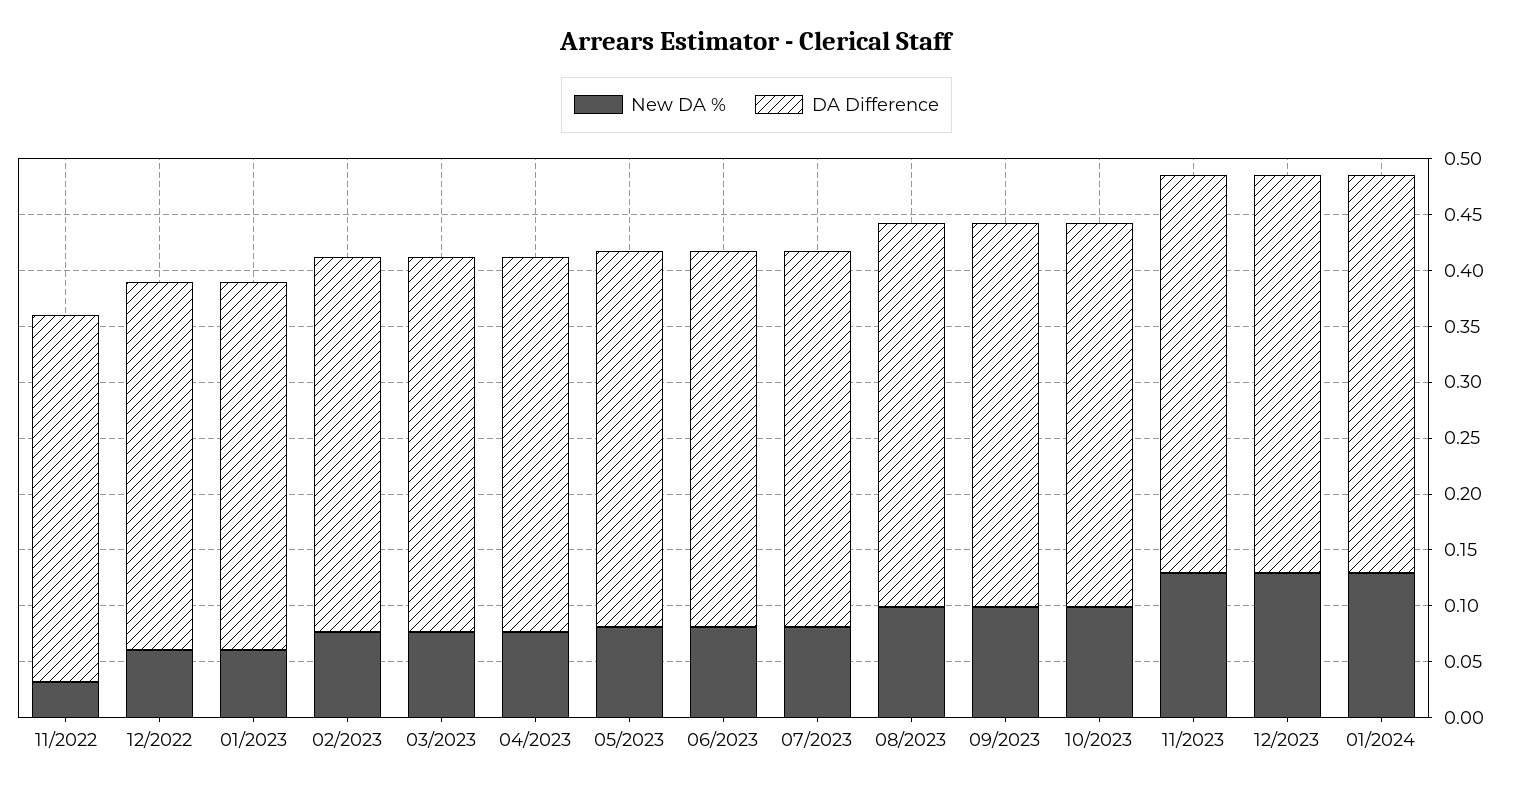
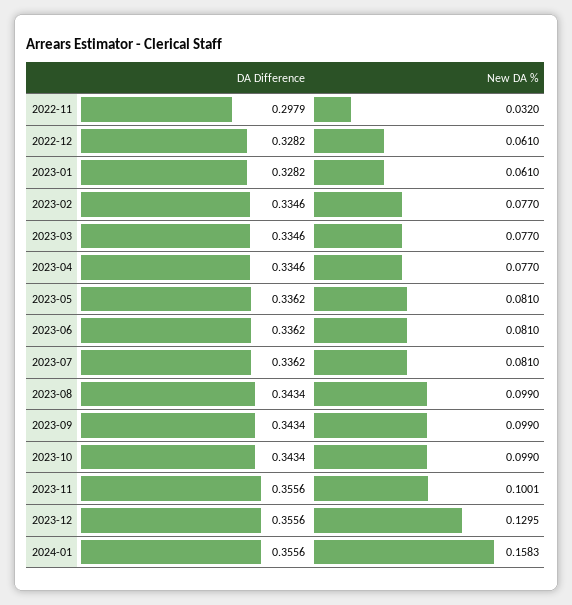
  {
    "New DA %": {
      "11/2022": 0.032,
      "12/2022": 0.061,
      "01/2023": 0.061,
      "02/2023": 0.077,
      "03/2023": 0.077,
      "04/2023": 0.077,
      "05/2023": 0.081,
      "06/2023": 0.081,
      "07/2023": 0.081,
      "08/2023": 0.099,
      "09/2023": 0.099,
      "10/2023": 0.099,
-     "11/2023": 0.13,
+     "11/2023": 0.1001,
      "12/2023": 0.1295,
-     "01/2024": 0.13
+     "01/2024": 0.1583
    },
    "DA Difference": {
-     "11/2022": 0.33,
+     "11/2022": 0.2979,
      "12/2022": 0.3282,
      "01/2023": 0.3282,
      "02/2023": 0.3346,
      "03/2023": 0.3346,
      "04/2023": 0.3346,
      "05/2023": 0.3362,
      "06/2023": 0.3362,
      "07/2023": 0.3362,
      "08/2023": 0.3434,
      "09/2023": 0.3434,
      "10/2023": 0.3434,
      "11/2023": 0.3556,
      "12/2023": 0.3556,
      "01/2024": 0.3556
    }
  }

